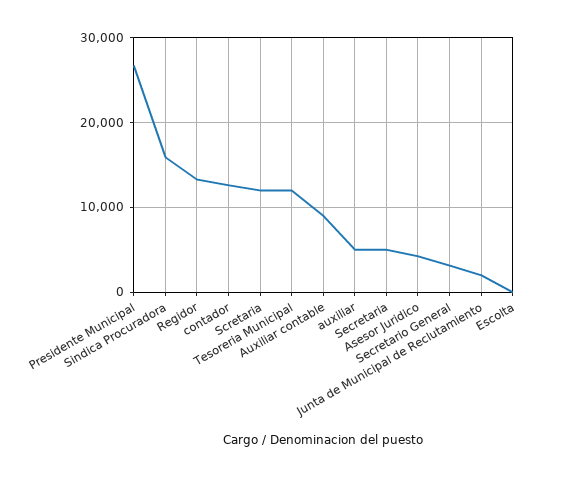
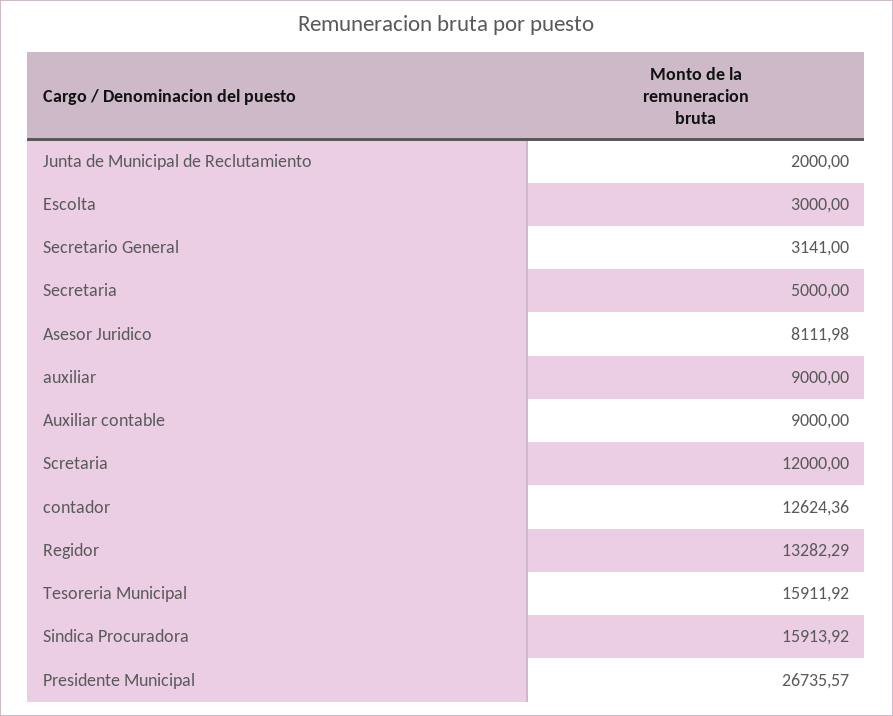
  {
    "Presidente Municipal": 26735.57,
    "Sindica Procuradora": 15913.92,
    "Regidor": 13282.29,
    "contador": 12624.36,
    "Scretaria": 12000,
-   "Tesoreria Municipal": 12000,
+   "Tesoreria Municipal": 15911.92,
    "Auxiliar contable": 9000,
-   "auxiliar": 5000,
+   "auxiliar": 9000,
    "Secretaria": 5000,
-   "Asesor Juridico": 4000,
+   "Asesor Juridico": 8111.98,
    "Secretario General": 3141,
    "Junta de Municipal de Reclutamiento": 2000,
-   "Escolta": 0
+   "Escolta": 3000
  }

